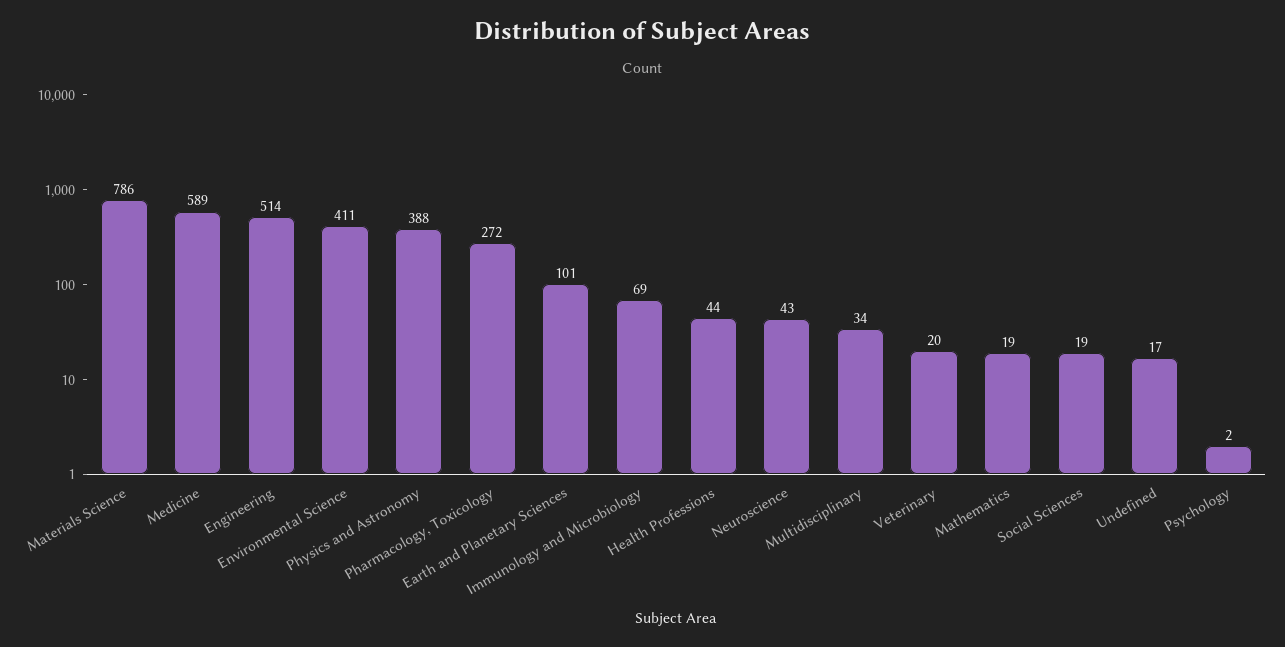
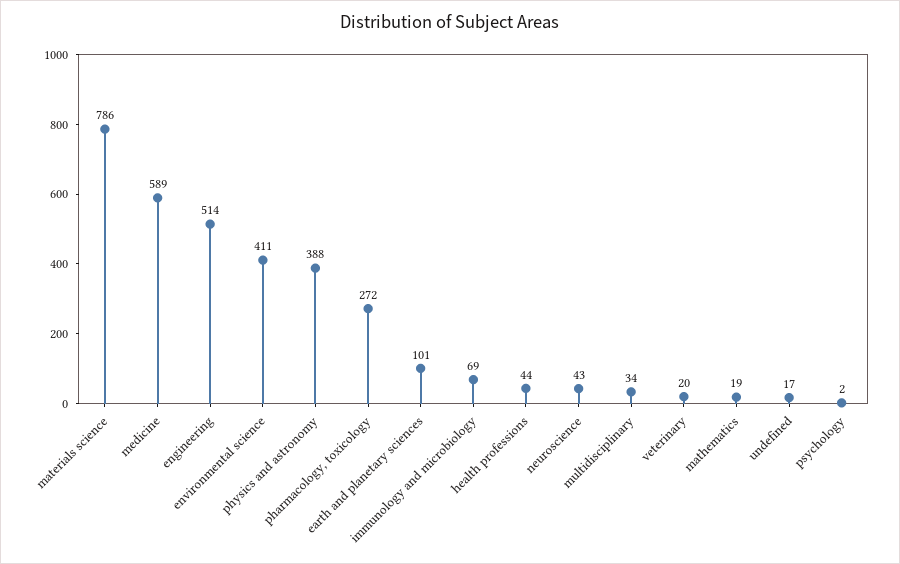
  {
    "Materials Science": 786,
    "Medicine": 589,
    "Engineering": 514,
    "Environmental Science": 411,
    "Physics and Astronomy": 388,
    "Pharmacology, Toxicology": 272,
    "Earth and Planetary Sciences": 101,
    "Immunology and Microbiology": 69,
    "Health Professions": 44,
    "Neuroscience": 43,
    "Multidisciplinary": 34,
    "Veterinary": 20,
    "Mathematics": 19,
-   "Social Sciences": 19,
    "Undefined": 17,
    "Psychology": 2
  }

